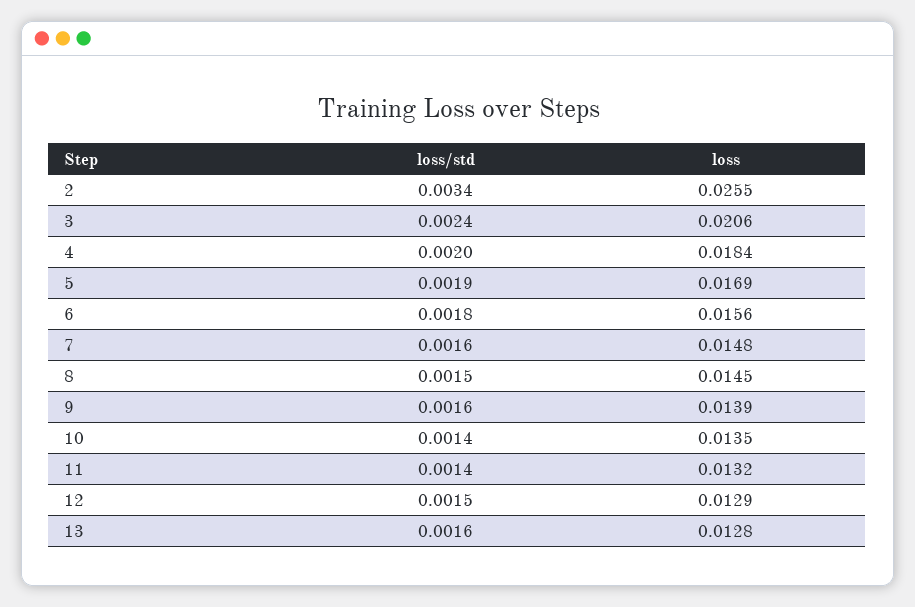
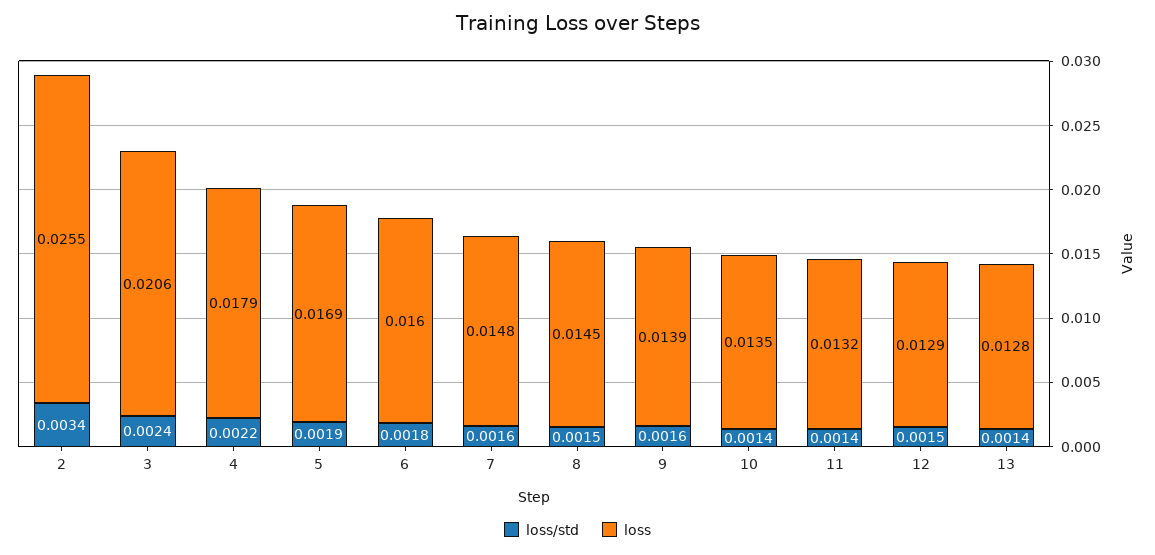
  {
    "loss/std": {
      "2": 0.0034,
      "3": 0.0024,
-     "4": 0.002,
+     "4": 0.0022,
      "5": 0.0019,
      "6": 0.0018,
      "7": 0.0016,
      "8": 0.0015,
      "9": 0.0016,
      "10": 0.0014,
      "11": 0.0014,
      "12": 0.0015,
-     "13": 0.0016
+     "13": 0.0014
    },
    "loss": {
      "2": 0.0255,
      "3": 0.0206,
-     "4": 0.0184,
+     "4": 0.0179,
      "5": 0.0169,
-     "6": 0.0156,
+     "6": 0.016,
      "7": 0.0148,
      "8": 0.0145,
      "9": 0.0139,
      "10": 0.0135,
      "11": 0.0132,
      "12": 0.0129,
      "13": 0.0128
    }
  }

